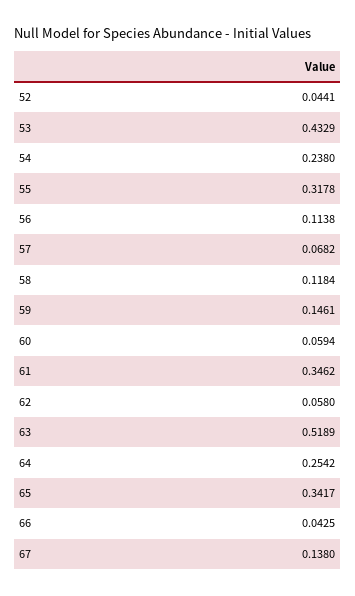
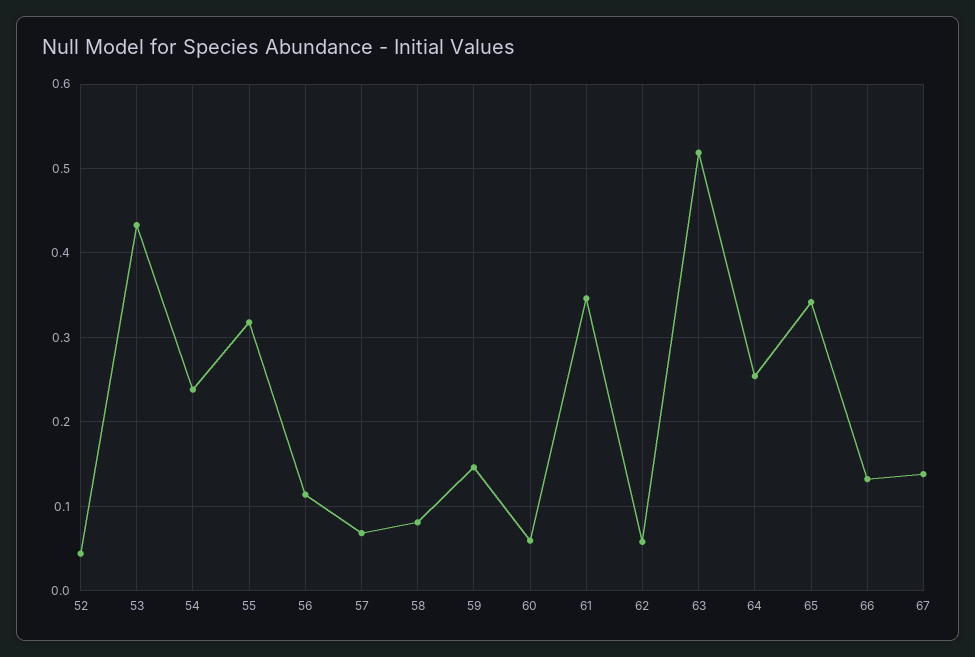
  {
    "52": 0.0441,
    "53": 0.4329,
    "54": 0.238,
    "55": 0.3178,
    "56": 0.1138,
    "57": 0.0682,
-   "58": 0.1184,
+   "58": 0.08,
    "59": 0.1461,
    "60": 0.0594,
    "61": 0.3462,
    "62": 0.058,
    "63": 0.5189,
    "64": 0.2542,
    "65": 0.3417,
-   "66": 0.0425,
+   "66": 0.13,
    "67": 0.138
  }

